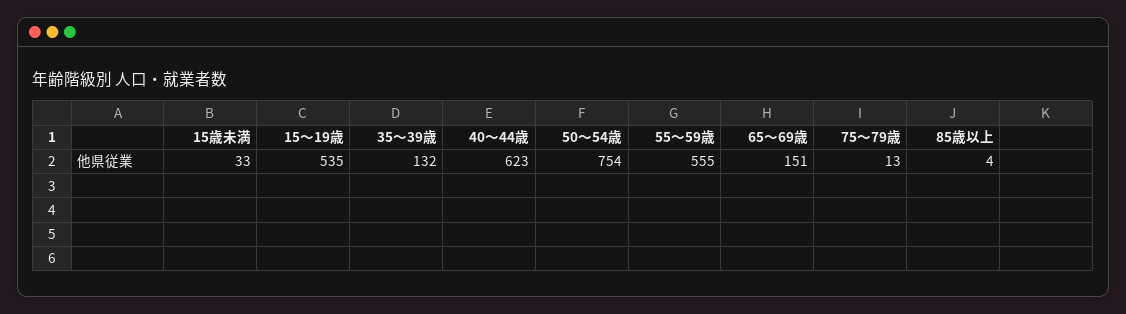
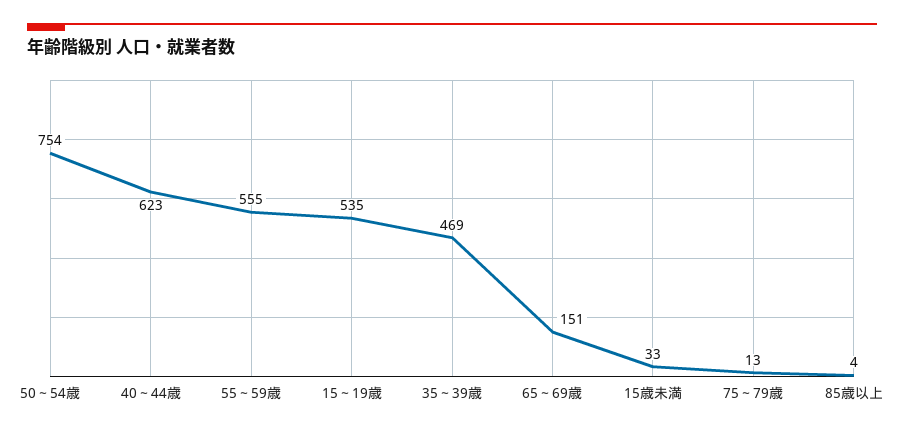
  {
    "15歳未満": 33,
    "15～19歳": 535,
-   "35～39歳": 132,
+   "35～39歳": 469,
    "40～44歳": 623,
    "50～54歳": 754,
    "55～59歳": 555,
    "65～69歳": 151,
    "75～79歳": 13,
    "85歳以上": 4
  }

